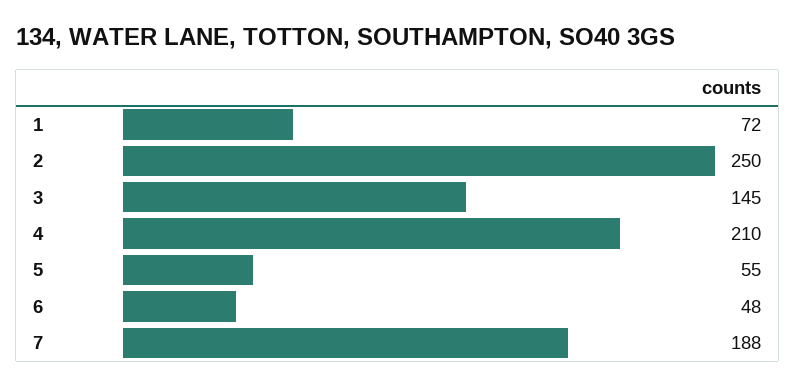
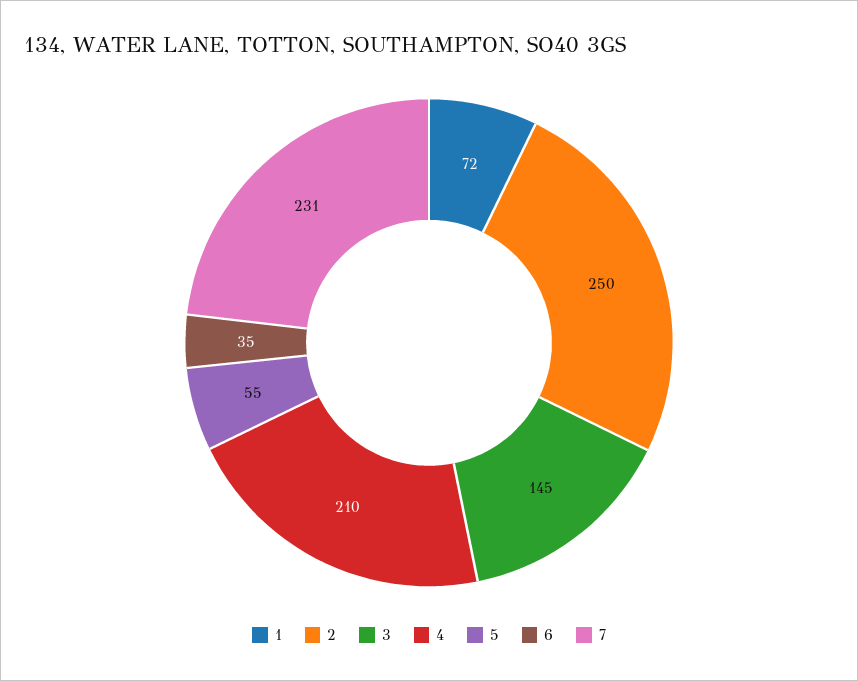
  {
    "1": 72,
    "2": 250,
    "3": 145,
    "4": 210,
    "5": 55,
-   "6": 48,
+   "6": 35,
-   "7": 188
+   "7": 231
  }

